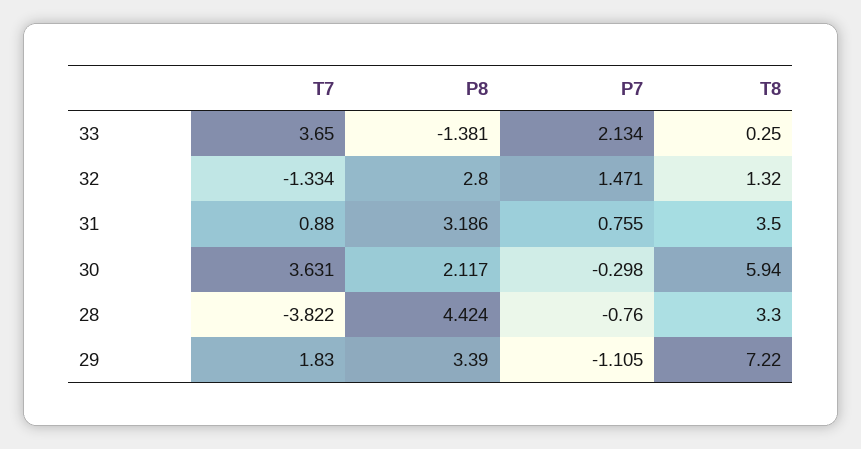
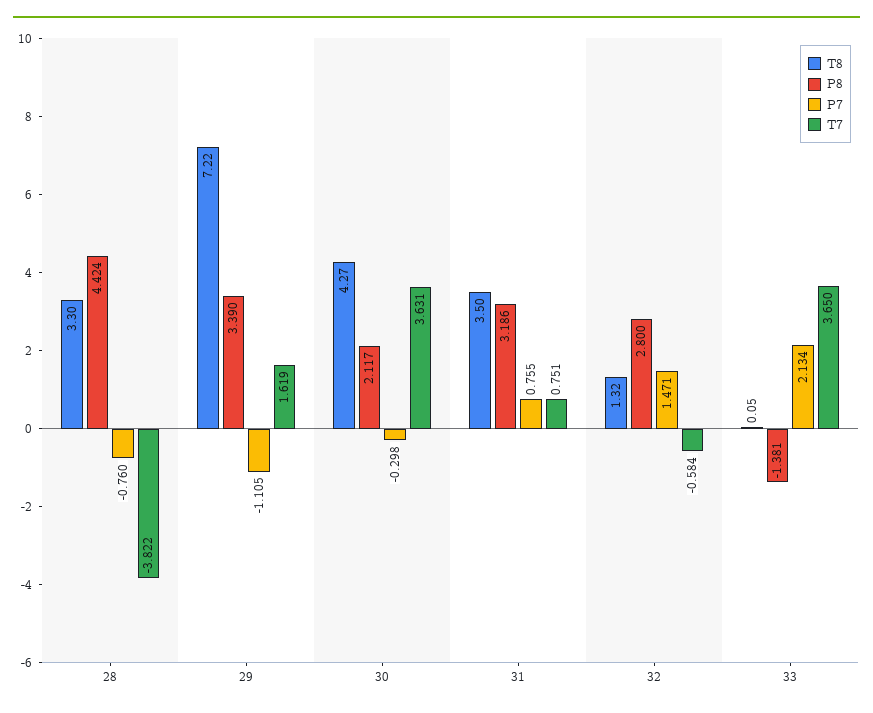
  {
    "T7": {
      "33": 3.65,
-     "32": -1.334,
+     "32": -0.584,
-     "31": 0.88,
+     "31": 0.751,
      "30": 3.631,
      "28": -3.822,
-     "29": 1.83
+     "29": 1.619
    },
    "P8": {
      "33": -1.381,
      "32": 2.8,
      "31": 3.186,
      "30": 2.117,
      "28": 4.424,
      "29": 3.39
    },
    "P7": {
      "33": 2.134,
      "32": 1.471,
      "31": 0.755,
      "30": -0.298,
      "28": -0.76,
      "29": -1.105
    },
    "T8": {
-     "33": 0.25,
+     "33": 0.05,
      "32": 1.32,
      "31": 3.5,
-     "30": 5.94,
+     "30": 4.27,
      "28": 3.3,
      "29": 7.22
    }
  }

